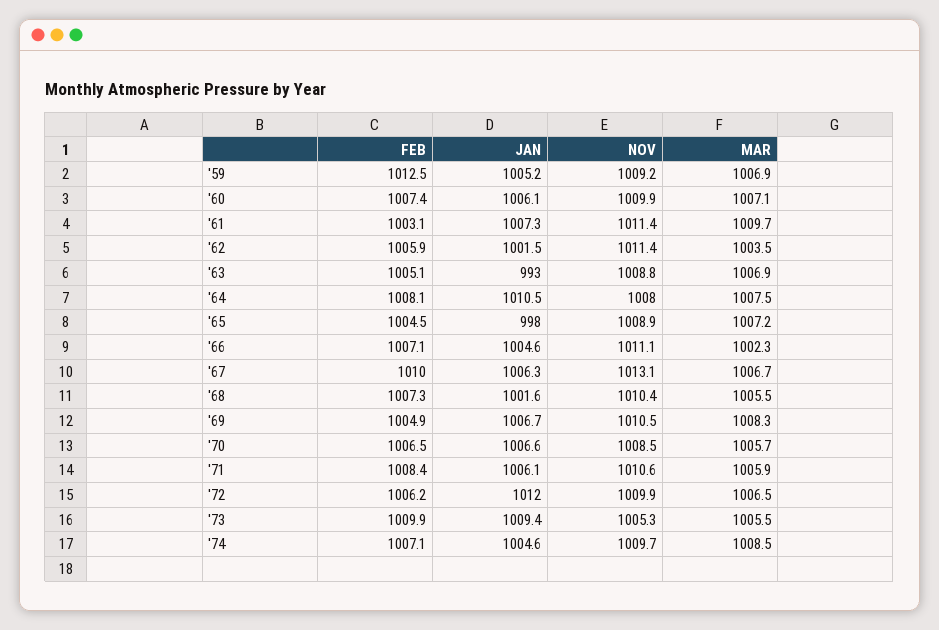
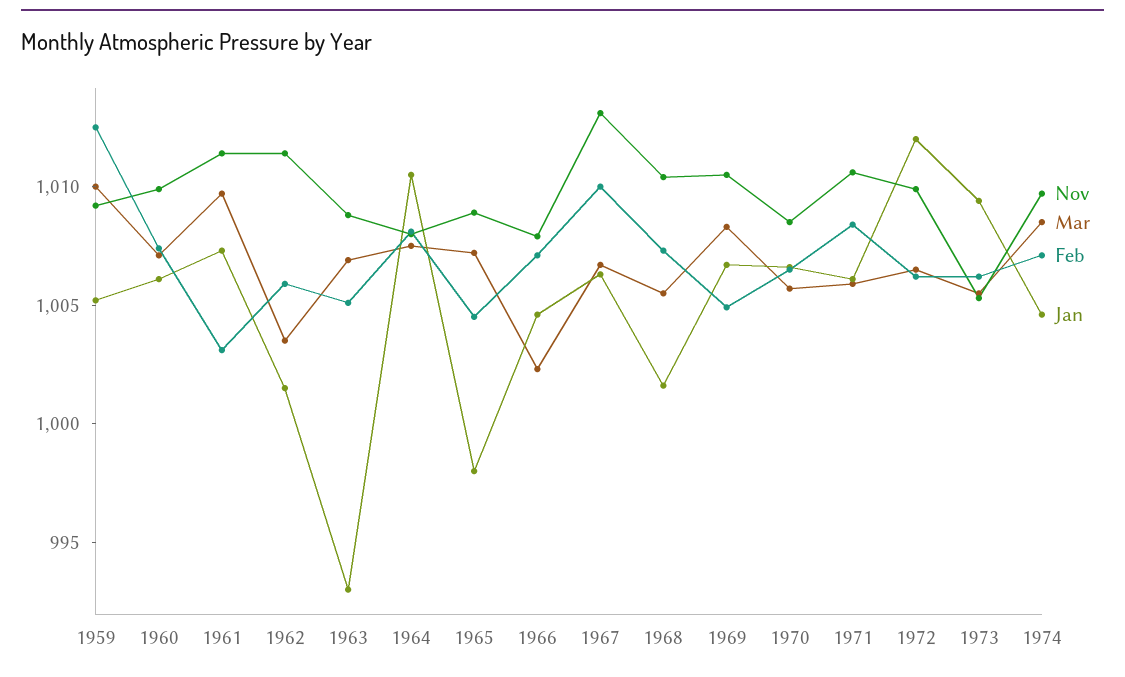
  {
    "FEB": {
      "'59": 1012.5,
      "'60": 1007.4,
      "'61": 1003.1,
      "'62": 1005.9,
      "'63": 1005.1,
      "'64": 1008.1,
      "'65": 1004.5,
      "'66": 1007.1,
      "'67": 1010,
      "'68": 1007.3,
      "'69": 1004.9,
      "'70": 1006.5,
      "'71": 1008.4,
      "'72": 1006.2,
-     "'73": 1009.9,
+     "'73": 1006,
      "'74": 1007.1
    },
    "JAN": {
      "'59": 1005.2,
      "'60": 1006.1,
      "'61": 1007.3,
      "'62": 1001.5,
      "'63": 993,
      "'64": 1010.5,
      "'65": 998,
      "'66": 1004.6,
      "'67": 1006.3,
      "'68": 1001.6,
      "'69": 1006.7,
      "'70": 1006.6,
      "'71": 1006.1,
      "'72": 1012,
      "'73": 1009.4,
      "'74": 1004.6
    },
    "NOV": {
      "'59": 1009.2,
      "'60": 1009.9,
      "'61": 1011.4,
      "'62": 1011.4,
      "'63": 1008.8,
      "'64": 1008,
      "'65": 1008.9,
-     "'66": 1011.1,
+     "'66": 1008,
      "'67": 1013.1,
      "'68": 1010.4,
      "'69": 1010.5,
      "'70": 1008.5,
      "'71": 1010.6,
      "'72": 1009.9,
      "'73": 1005.3,
      "'74": 1009.7
    },
    "MAR": {
-     "'59": 1006.9,
+     "'59": 1010,
      "'60": 1007.1,
      "'61": 1009.7,
      "'62": 1003.5,
      "'63": 1006.9,
      "'64": 1007.5,
      "'65": 1007.2,
      "'66": 1002.3,
      "'67": 1006.7,
      "'68": 1005.5,
      "'69": 1008.3,
      "'70": 1005.7,
      "'71": 1005.9,
      "'72": 1006.5,
      "'73": 1005.5,
      "'74": 1008.5
    }
  }

